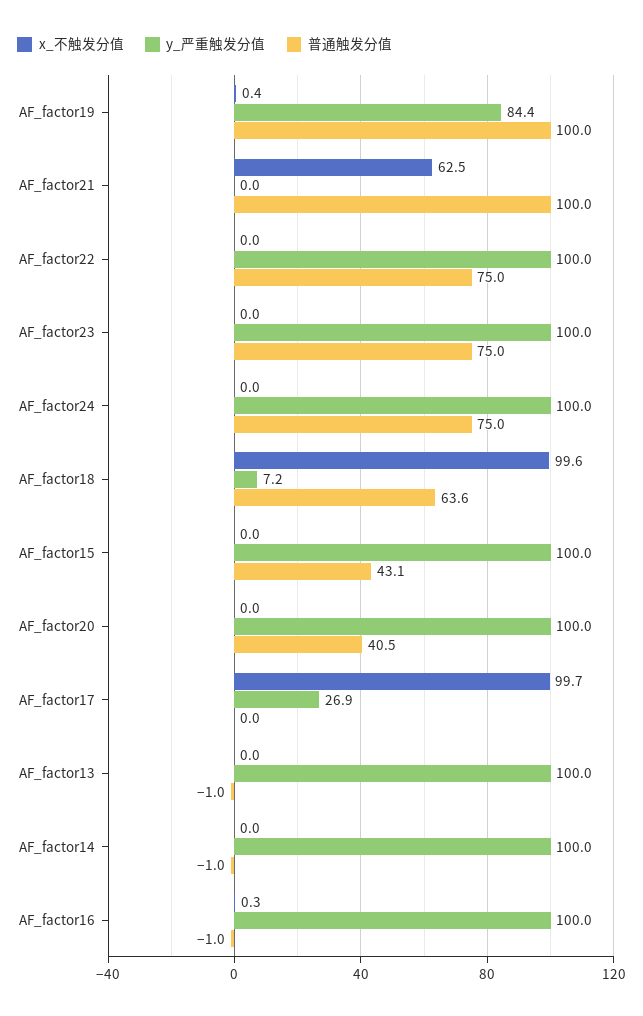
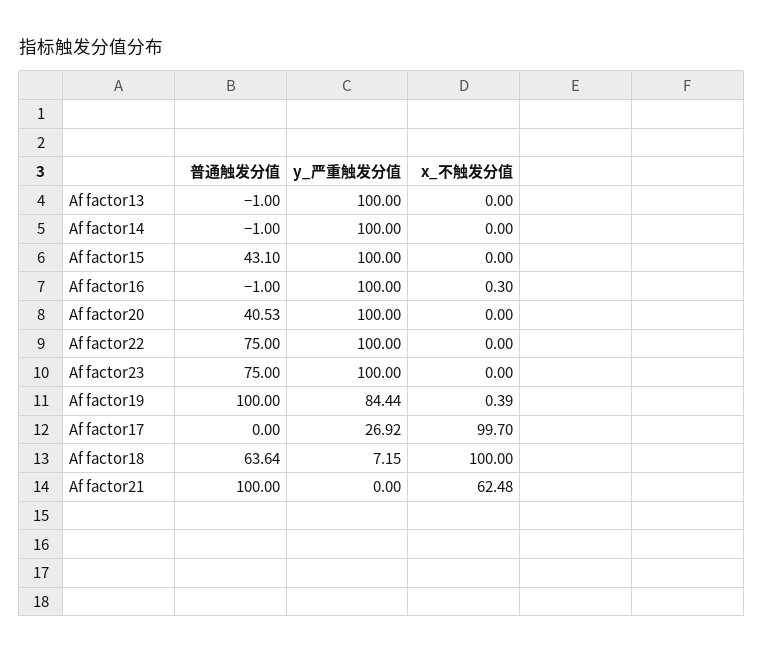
  {
    "x_不触发分值": {
      "AF_factor19": 0.39,
      "AF_factor21": 62.48,
      "AF_factor22": 0,
      "AF_factor23": 0,
-     "AF_factor24": 0,
-     "AF_factor18": 99.6,
+     "AF_factor18": 100,
      "AF_factor15": 0,
      "AF_factor20": 0,
      "AF_factor17": 99.7,
      "AF_factor13": 0,
      "AF_factor14": 0,
      "AF_factor16": 0.3
    },
    "y_严重触发分值": {
      "AF_factor19": 84.44,
      "AF_factor21": 0,
      "AF_factor22": 100,
      "AF_factor23": 100,
-     "AF_factor24": 100,
      "AF_factor18": 7.15,
      "AF_factor15": 100,
      "AF_factor20": 100,
      "AF_factor17": 26.92,
      "AF_factor13": 100,
      "AF_factor14": 100,
      "AF_factor16": 100
    },
    "普通触发分值": {
      "AF_factor19": 100,
      "AF_factor21": 100,
      "AF_factor22": 75,
      "AF_factor23": 75,
-     "AF_factor24": 75,
      "AF_factor18": 63.64,
      "AF_factor15": 43.1,
      "AF_factor20": 40.53,
      "AF_factor17": 0,
      "AF_factor13": -1,
      "AF_factor14": -1,
      "AF_factor16": -1
    }
  }

